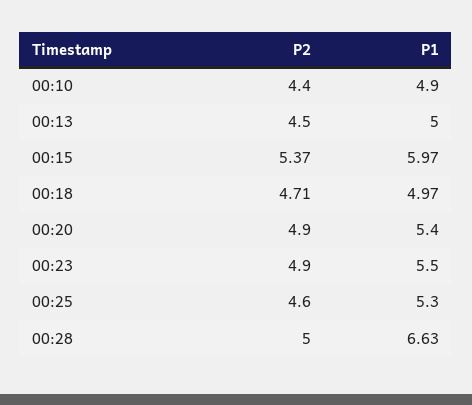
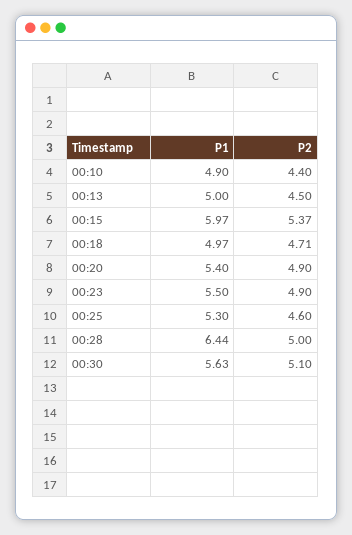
  {
    "P2": {
      "00:10": 4.4,
      "00:13": 4.5,
      "00:15": 5.37,
      "00:18": 4.71,
      "00:20": 4.9,
      "00:23": 4.9,
      "00:25": 4.6,
-     "00:28": 5
+     "00:28": 5,
+     "00:30": 5.1
    },
    "P1": {
      "00:10": 4.9,
      "00:13": 5,
      "00:15": 5.97,
      "00:18": 4.97,
      "00:20": 5.4,
      "00:23": 5.5,
      "00:25": 5.3,
-     "00:28": 6.63
+     "00:28": 6.44,
+     "00:30": 5.63
    }
  }

